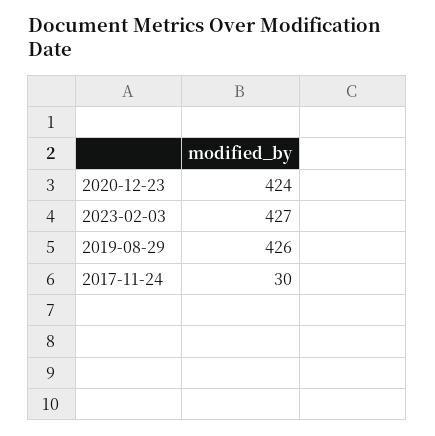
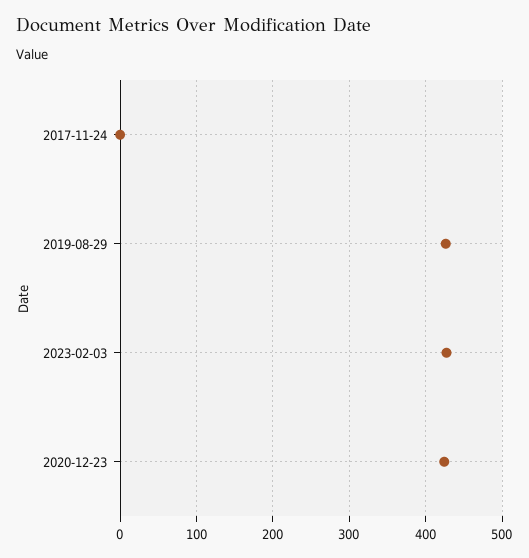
  {
    "2020-12-23": 424,
    "2023-02-03": 427,
    "2019-08-29": 426,
-   "2017-11-24": 30
+   "2017-11-24": 0
  }

